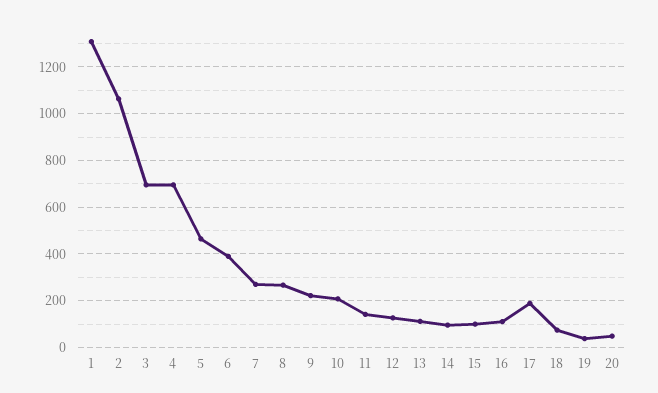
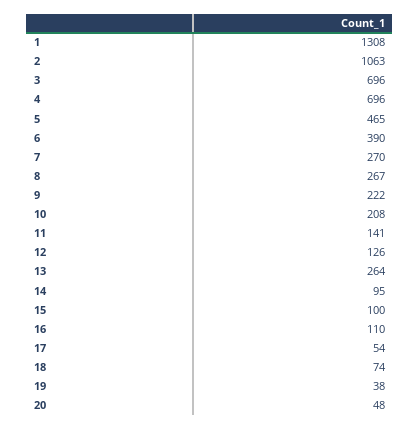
  {
    "1": 1308,
    "2": 1063,
    "3": 696,
    "4": 696,
    "5": 465,
    "6": 390,
    "7": 270,
    "8": 267,
    "9": 222,
    "10": 208,
    "11": 141,
    "12": 126,
-   "13": 100,
+   "13": 264,
    "14": 95,
    "15": 100,
    "16": 110,
-   "17": 200,
+   "17": 54,
    "18": 74,
    "19": 38,
    "20": 48
  }

